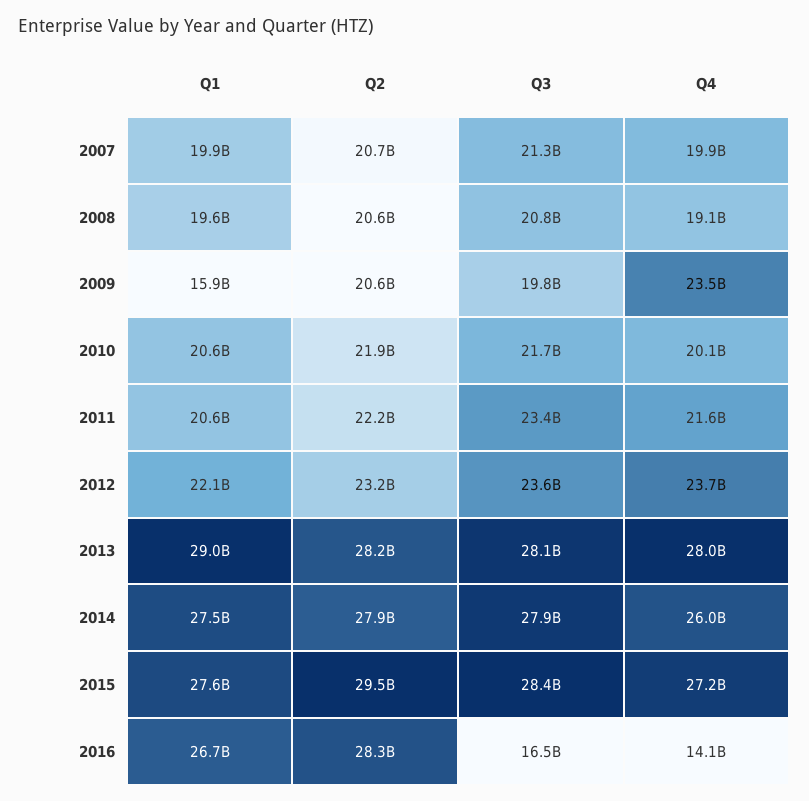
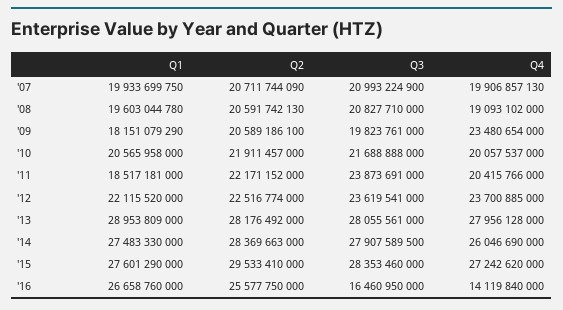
  {
    "Q1": {
      "2007": 19933699750,
      "2008": 19603044780,
-     "2009": 15900000000,
+     "2009": 18151079290,
      "2010": 20565958000,
-     "2011": 20600000000,
+     "2011": 18517181000,
      "2012": 22115520000,
      "2013": 28953809000,
      "2014": 27483330000,
      "2015": 27601290000,
      "2016": 26658760000
    },
    "Q2": {
      "2007": 20711744090,
      "2008": 20591742130,
      "2009": 20589186100,
      "2010": 21911457000,
      "2011": 22171152000,
-     "2012": 23200000000,
+     "2012": 22516774000,
      "2013": 28176492000,
-     "2014": 27900000000,
+     "2014": 28369663000,
      "2015": 29533410000,
-     "2016": 28300000000
+     "2016": 25577750000
    },
    "Q3": {
-     "2007": 21300000000,
+     "2007": 20993224900,
      "2008": 20827710000,
      "2009": 19823761000,
      "2010": 21688888000,
-     "2011": 23400000000,
+     "2011": 23873691000,
      "2012": 23619541000,
      "2013": 28055561000,
      "2014": 27907589500,
      "2015": 28353460000,
      "2016": 16460950000
    },
    "Q4": {
      "2007": 19906857130,
      "2008": 19093102000,
      "2009": 23480654000,
      "2010": 20057537000,
-     "2011": 21600000000,
+     "2011": 20415766000,
      "2012": 23700885000,
      "2013": 27956128000,
      "2014": 26046690000,
      "2015": 27242620000,
      "2016": 14119840000
    }
  }

